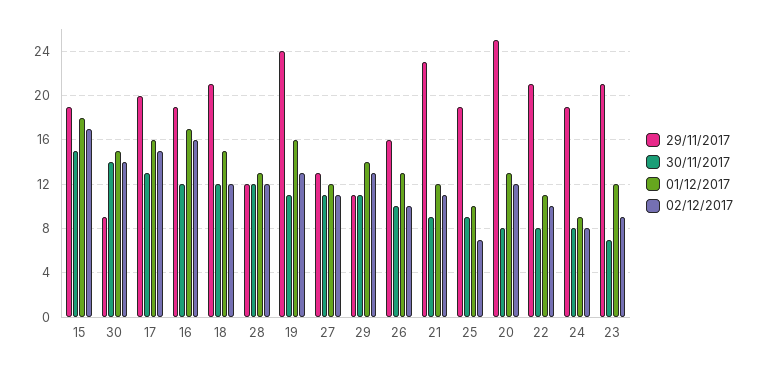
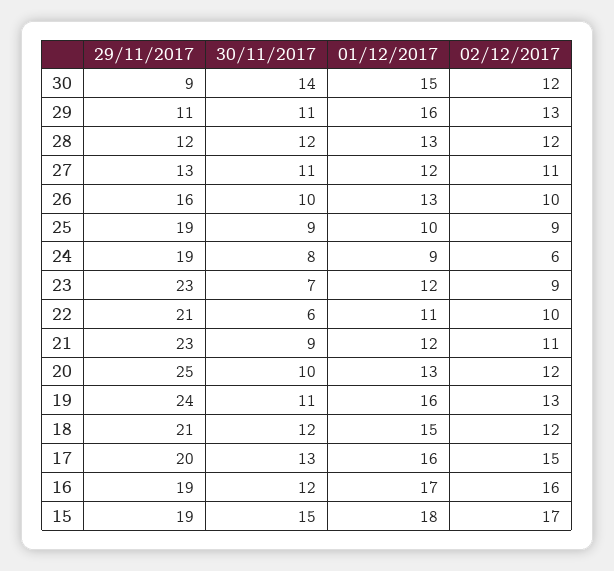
  {
    "29/11/2017": {
      "15": 19,
      "30": 9,
      "17": 20,
      "16": 19,
      "18": 21,
      "28": 12,
      "19": 24,
      "27": 13,
      "29": 11,
      "26": 16,
      "21": 23,
      "25": 19,
      "20": 25,
      "22": 21,
      "24": 19,
-     "23": 21
+     "23": 23
    },
    "30/11/2017": {
      "15": 15,
      "30": 14,
      "17": 13,
      "16": 12,
      "18": 12,
      "28": 12,
      "19": 11,
      "27": 11,
      "29": 11,
      "26": 10,
      "21": 9,
      "25": 9,
-     "20": 8,
+     "20": 10,
-     "22": 8,
+     "22": 6,
      "24": 8,
      "23": 7
    },
    "01/12/2017": {
      "15": 18,
      "30": 15,
      "17": 16,
      "16": 17,
      "18": 15,
      "28": 13,
      "19": 16,
      "27": 12,
-     "29": 14,
+     "29": 16,
      "26": 13,
      "21": 12,
      "25": 10,
      "20": 13,
      "22": 11,
      "24": 9,
      "23": 12
    },
    "02/12/2017": {
      "15": 17,
-     "30": 14,
+     "30": 12,
      "17": 15,
      "16": 16,
      "18": 12,
      "28": 12,
      "19": 13,
      "27": 11,
      "29": 13,
      "26": 10,
      "21": 11,
-     "25": 7,
+     "25": 9,
      "20": 12,
      "22": 10,
-     "24": 8,
+     "24": 6,
      "23": 9
    }
  }

